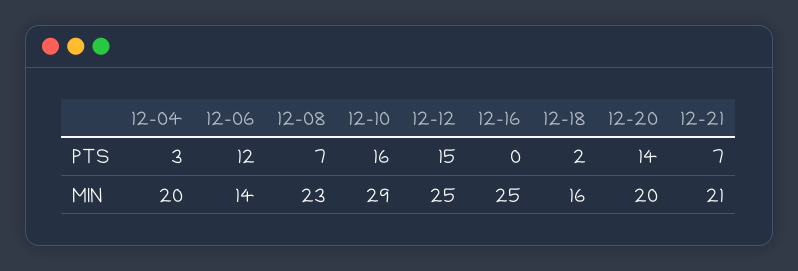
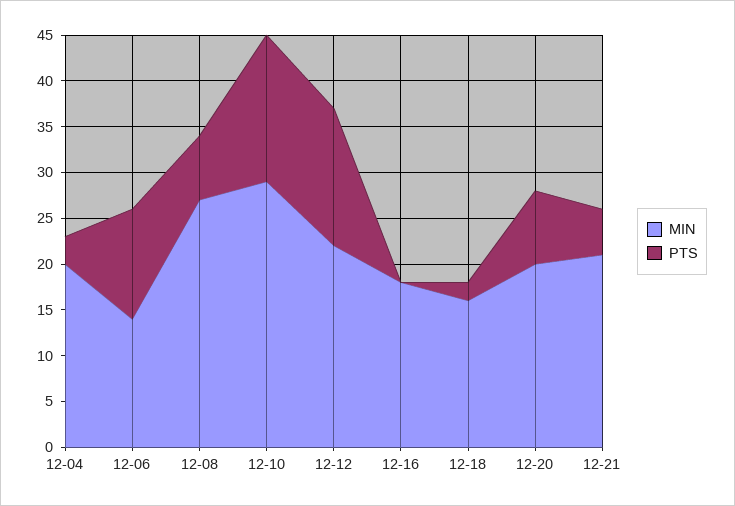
  {
    "PTS": {
      "12-04": 3,
      "12-06": 12,
      "12-08": 7,
      "12-10": 16,
      "12-12": 15,
      "12-16": 0,
      "12-18": 2,
-     "12-20": 14,
+     "12-20": 8,
-     "12-21": 7
+     "12-21": 5
    },
    "MIN": {
      "12-04": 20,
      "12-06": 14,
-     "12-08": 23,
+     "12-08": 27,
      "12-10": 29,
-     "12-12": 25,
+     "12-12": 22,
-     "12-16": 25,
+     "12-16": 18,
      "12-18": 16,
      "12-20": 20,
      "12-21": 21
    }
  }

